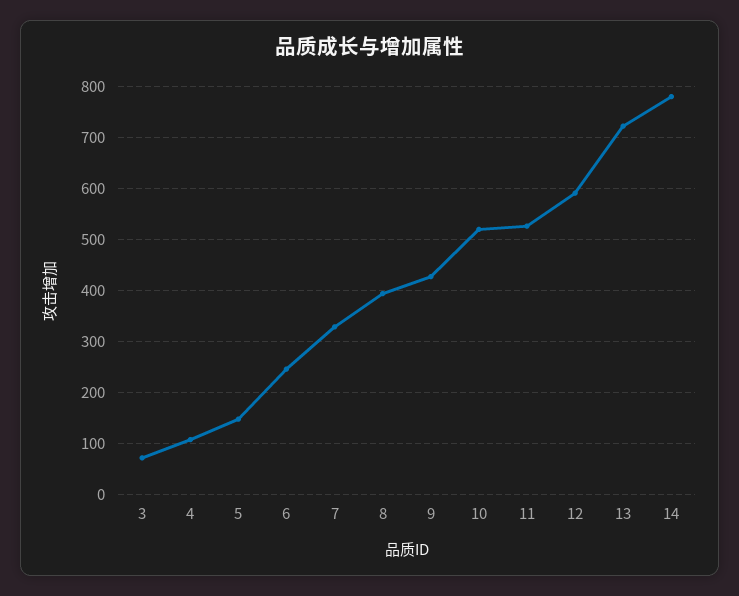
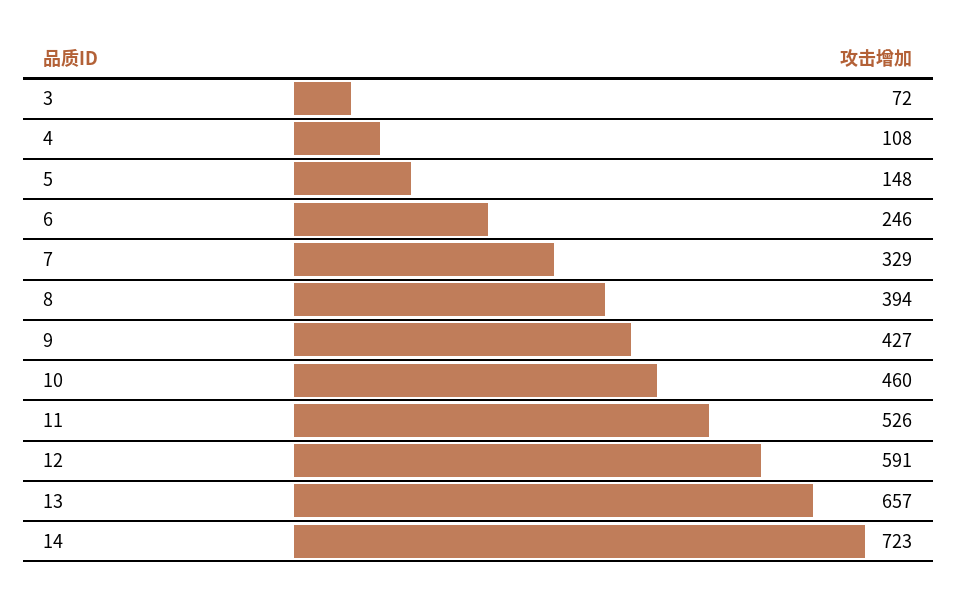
  {
    "3": 72,
    "4": 108,
    "5": 148,
    "6": 246,
    "7": 329,
    "8": 394,
    "9": 427,
-   "10": 520,
+   "10": 460,
    "11": 526,
    "12": 591,
-   "13": 720,
+   "13": 657,
-   "14": 780
+   "14": 723
  }

